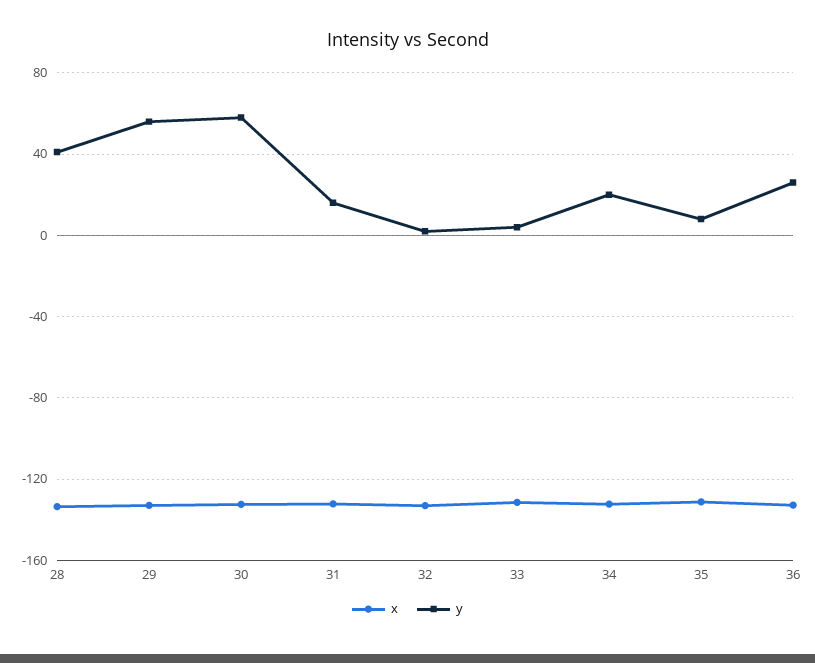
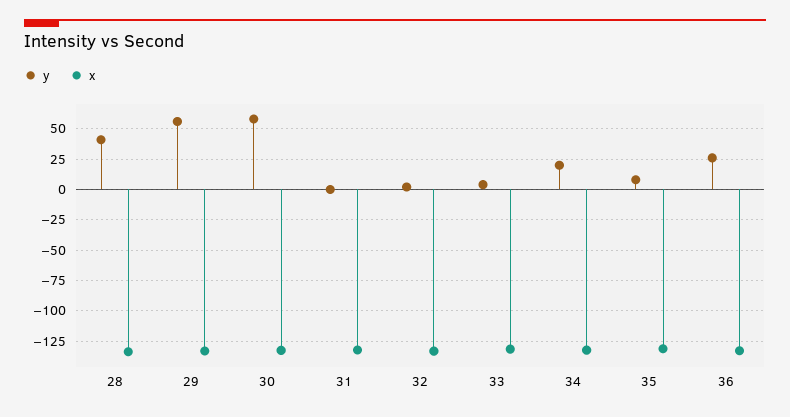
  {
    "x": {
      "28": -135,
      "29": -135,
      "30": -135,
      "31": -130,
      "32": -135,
      "33": -130,
      "34": -130,
      "35": -130,
      "36": -135
    },
    "y": {
      "28": 40,
      "29": 55,
      "30": 60,
-     "31": 15,
+     "31": 0,
      "32": 0,
      "33": 5,
      "34": 20,
      "35": 10,
      "36": 25
    }
  }

